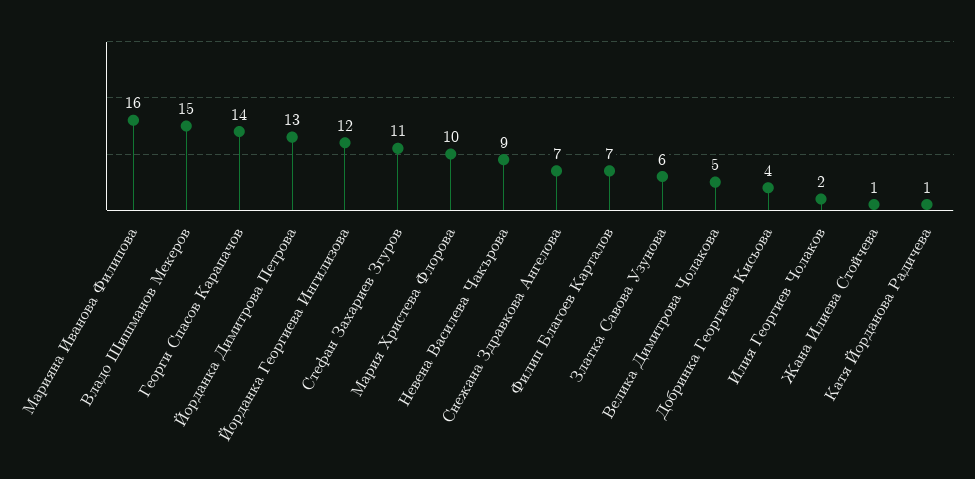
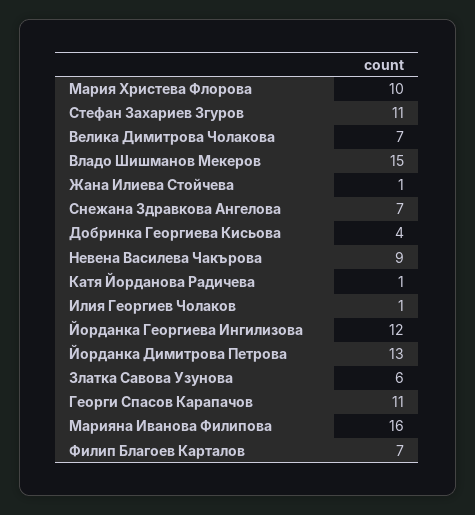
  {
    "Марияна Иванова Филипова": 16,
    "Владо Шишманов Мекеров": 15,
-   "Георги Спасов Карапачов": 14,
+   "Георги Спасов Карапачов": 11,
    "Йорданка Димитрова Петрова": 13,
    "Йорданка Георгиева Ингилизова": 12,
    "Стефан Захариев Згуров": 11,
    "Мария Христева Флорова": 10,
    "Невена Василева Чакърова": 9,
    "Снежана Здравкова Ангелова": 7,
    "Филип Благоев Карталов": 7,
    "Златка Савова Узунова": 6,
-   "Велика Димитрова Чолакова": 5,
+   "Велика Димитрова Чолакова": 7,
    "Добринка Георгиева Кисьова": 4,
-   "Илия Георгиев Чолаков": 2,
+   "Илия Георгиев Чолаков": 1,
    "Жана Илиева Стойчева": 1,
    "Катя Йорданова Радичева": 1
  }

